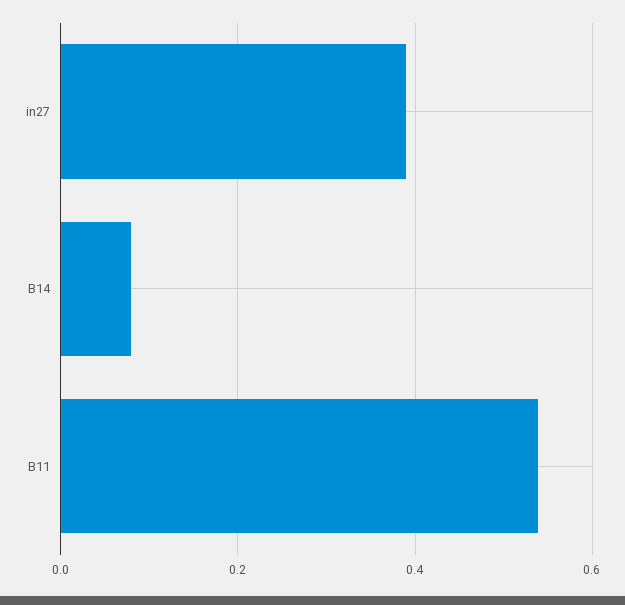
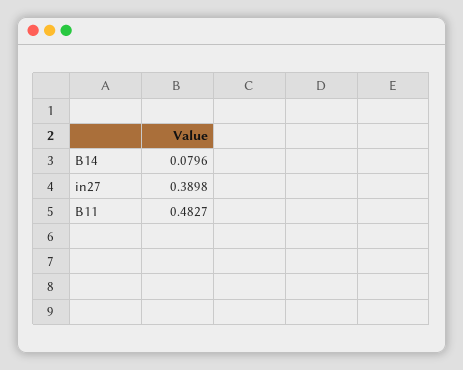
  {
    "in27": 0.3898,
    "B14": 0.0796,
-   "B11": 0.54
+   "B11": 0.4827
  }

